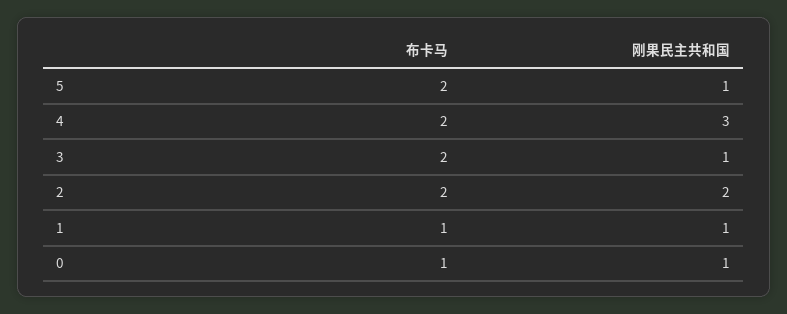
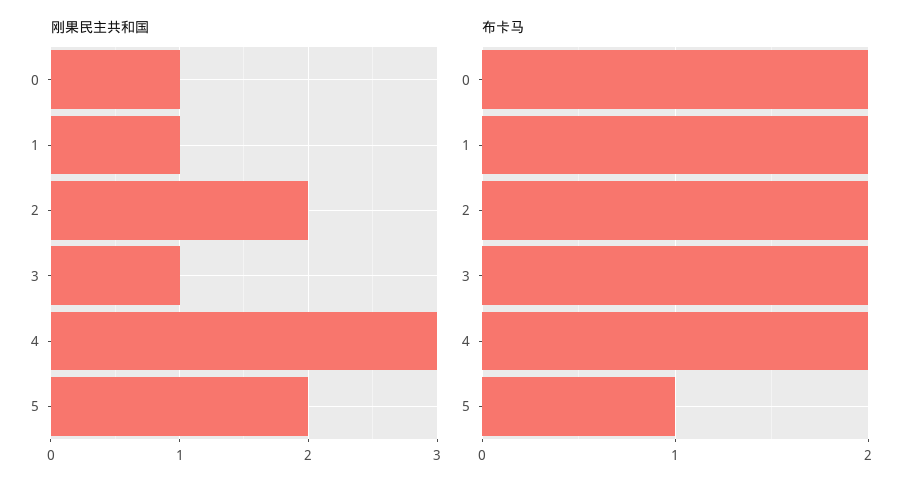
  {
    "布卡马": {
-     "5": 2,
+     "5": 1,
      "4": 2,
      "3": 2,
      "2": 2,
-     "1": 1,
+     "1": 2,
-     "0": 1
+     "0": 2
    },
    "刚果民主共和国": {
-     "5": 1,
+     "5": 2,
      "4": 3,
      "3": 1,
      "2": 2,
      "1": 1,
      "0": 1
    }
  }

